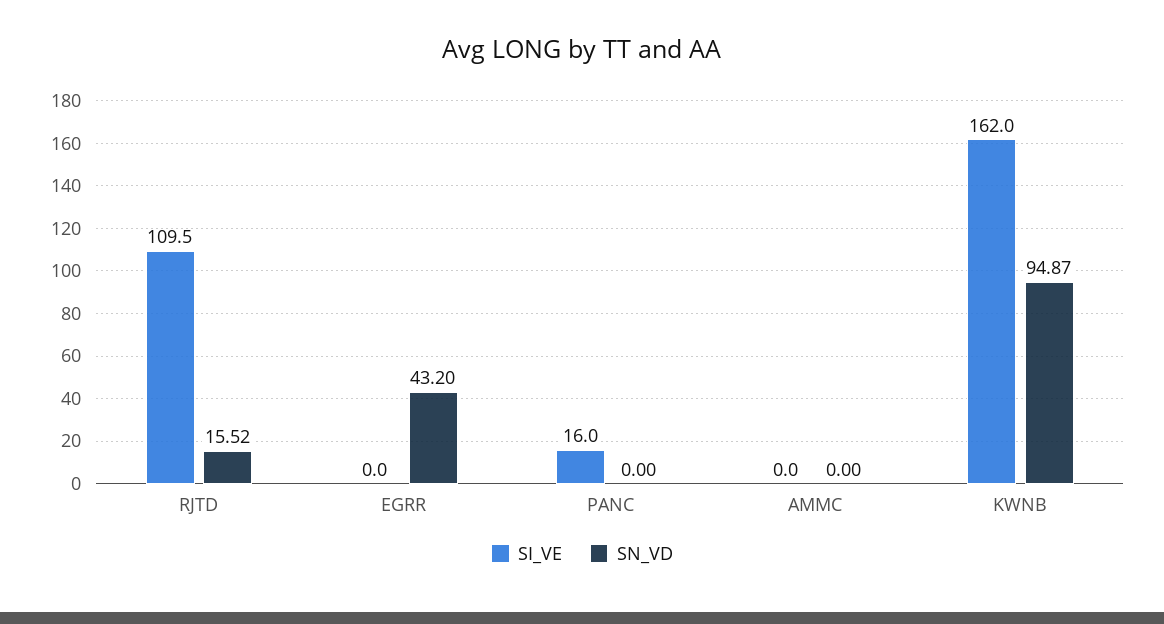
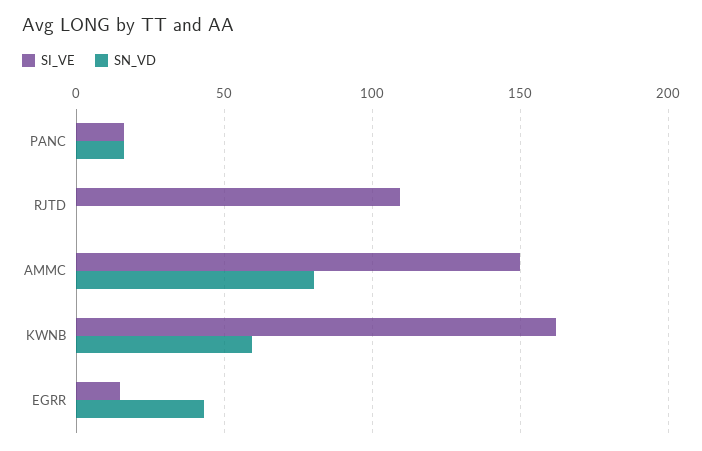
  {
    "SI_VE": {
      "RJTD": 109.5,
-     "EGRR": 0,
+     "EGRR": 15,
      "PANC": 16,
-     "AMMC": 0,
+     "AMMC": 150,
      "KWNB": 162
    },
    "SN_VD": {
-     "RJTD": 15.52,
+     "RJTD": 0,
      "EGRR": 43.2,
-     "PANC": 0,
+     "PANC": 15,
-     "AMMC": 0,
+     "AMMC": 80,
-     "KWNB": 94.87
+     "KWNB": 60
    }
  }

